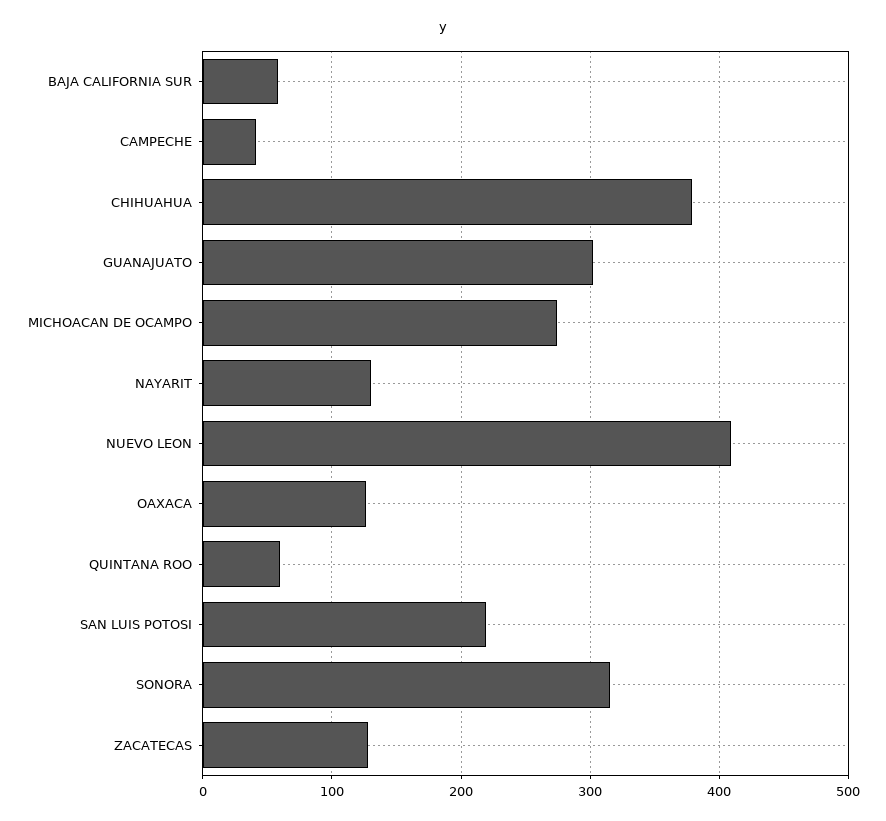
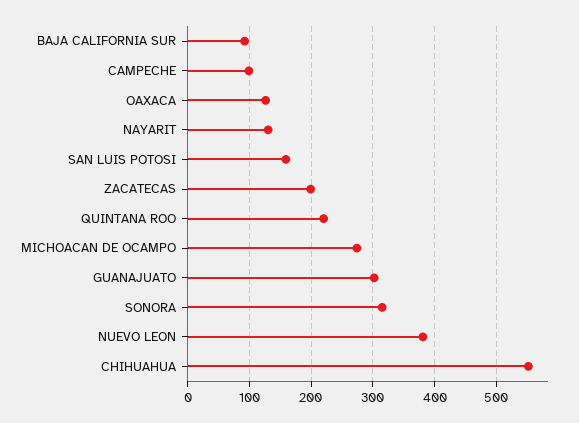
  {
-   "BAJA CALIFORNIA SUR": 60,
+   "BAJA CALIFORNIA SUR": 90,
-   "CAMPECHE": 40,
+   "CAMPECHE": 100,
-   "CHIHUAHUA": 380,
+   "CHIHUAHUA": 550,
    "GUANAJUATO": 300,
    "MICHOACAN DE OCAMPO": 270,
    "NAYARIT": 130,
-   "NUEVO LEON": 410,
+   "NUEVO LEON": 380,
    "OAXACA": 130,
-   "QUINTANA ROO": 60,
+   "QUINTANA ROO": 220,
-   "SAN LUIS POTOSI": 220,
+   "SAN LUIS POTOSI": 160,
    "SONORA": 320,
-   "ZACATECAS": 130
+   "ZACATECAS": 200
  }

